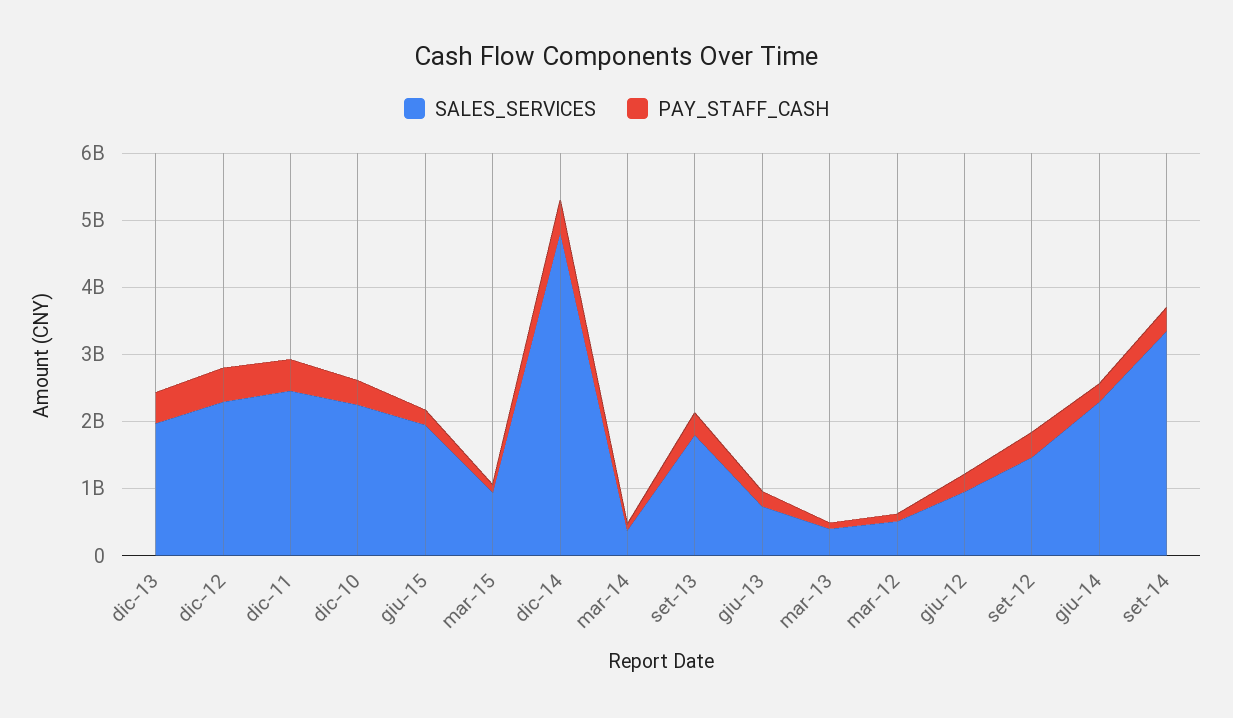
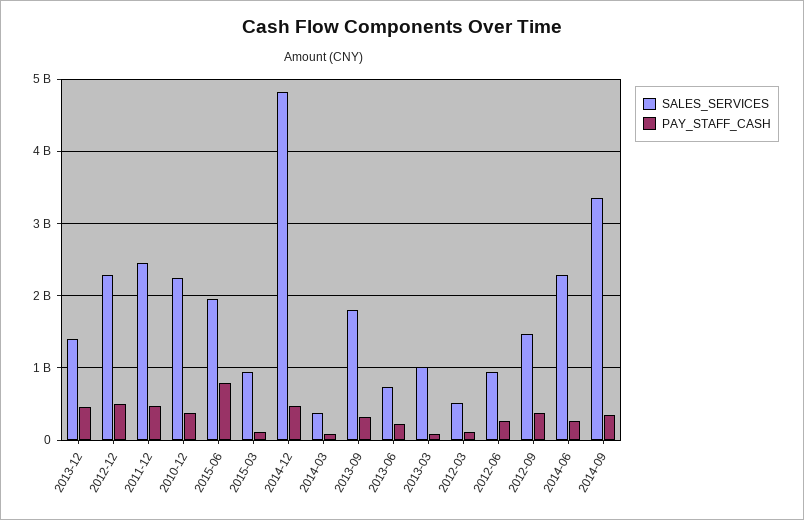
  {
    "SALES_SERVICES": {
-     "dic-13": 2000000000,
+     "dic-13": 1400000000,
      "dic-12": 2300000000,
      "dic-11": 2500000000,
      "dic-10": 2200000000,
      "giu-15": 2000000000,
      "mar-15": 900000000,
      "dic-14": 4800000000,
      "mar-14": 400000000,
      "set-13": 1800000000,
      "giu-13": 700000000,
-     "mar-13": 400000000,
+     "mar-13": 1000000000,
      "mar-12": 500000000,
      "giu-12": 1000000000,
      "set-12": 1500000000,
      "giu-14": 2300000000,
      "set-14": 3400000000
    },
    "PAY_STAFF_CASH": {
      "dic-13": 500000000,
      "dic-12": 500000000,
      "dic-11": 500000000,
      "dic-10": 400000000,
-     "giu-15": 200000000,
+     "giu-15": 800000000,
      "mar-15": 100000000,
      "dic-14": 500000000,
      "mar-14": 100000000,
      "set-13": 300000000,
      "giu-13": 200000000,
      "mar-13": 100000000,
      "mar-12": 100000000,
      "giu-12": 300000000,
      "set-12": 400000000,
      "giu-14": 300000000,
      "set-14": 300000000
    }
  }

